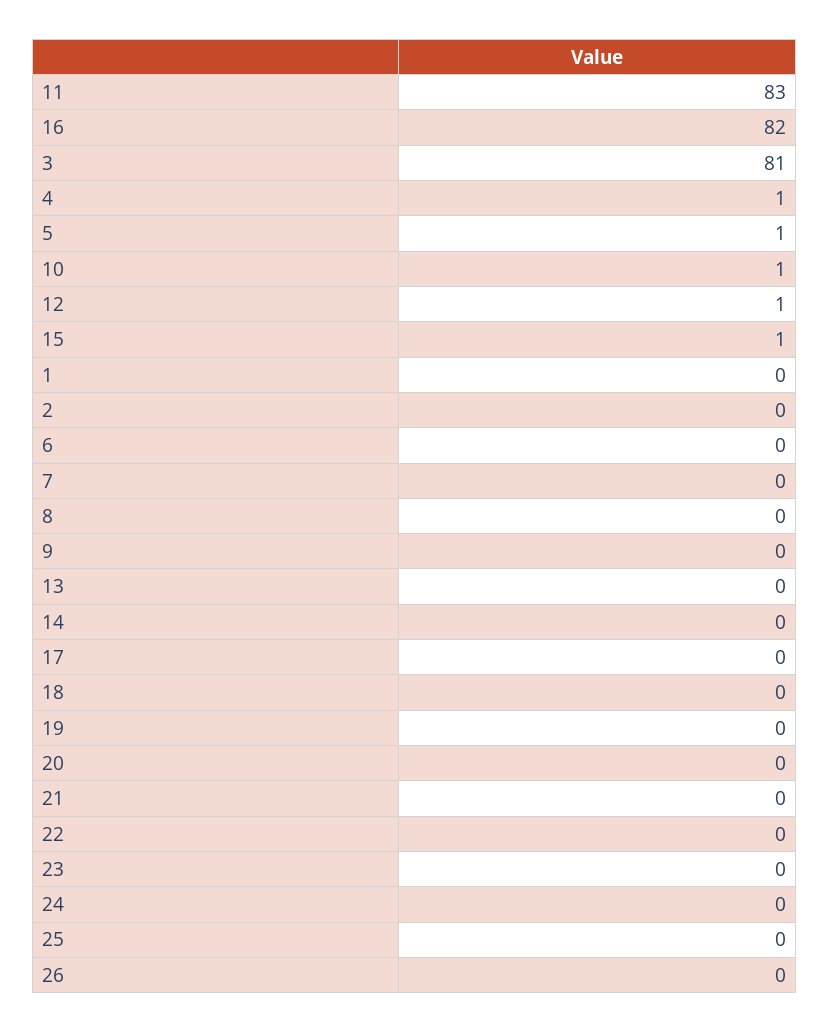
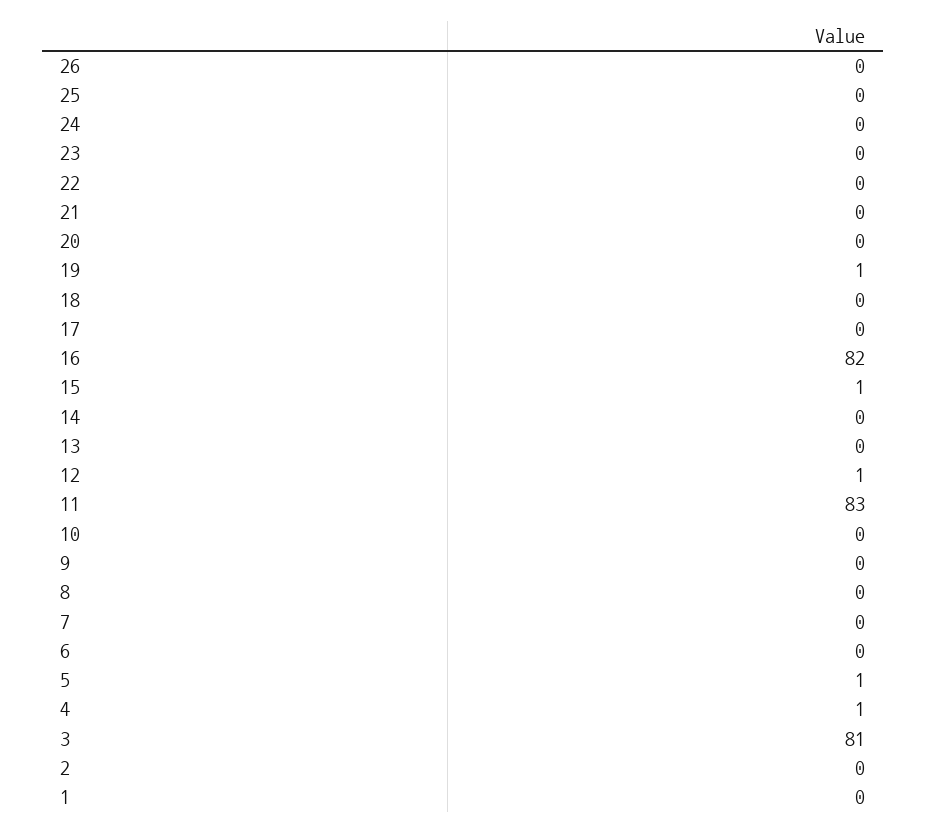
  {
    "11": 83,
    "16": 82,
    "3": 81,
    "4": 1,
    "5": 1,
-   "10": 1,
+   "10": 0,
    "12": 1,
    "15": 1,
    "1": 0,
    "2": 0,
    "6": 0,
    "7": 0,
    "8": 0,
    "9": 0,
    "13": 0,
    "14": 0,
    "17": 0,
    "18": 0,
-   "19": 0,
+   "19": 1,
    "20": 0,
    "21": 0,
    "22": 0,
    "23": 0,
    "24": 0,
    "25": 0,
    "26": 0
  }

